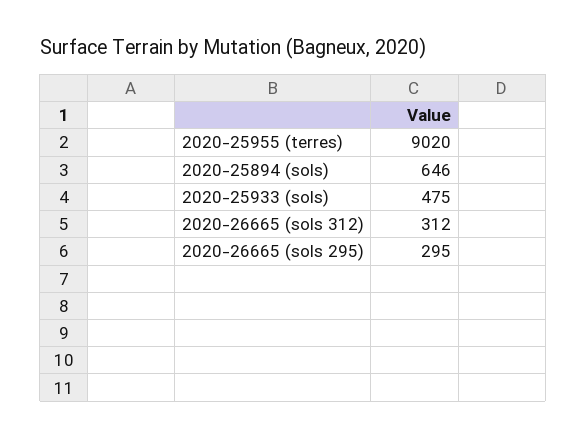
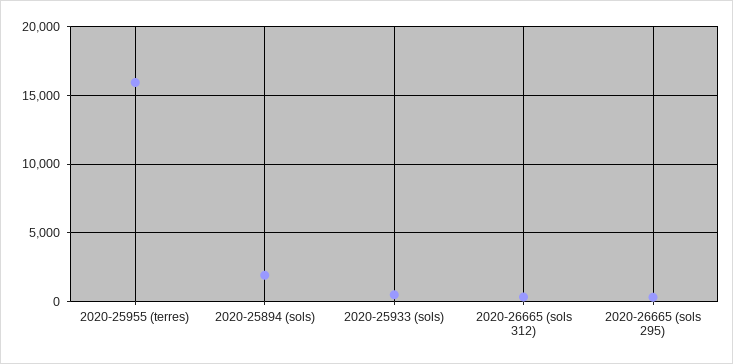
  {
-   "2020-25955 (terres)": 9020,
+   "2020-25955 (terres)": 16000,
-   "2020-25894 (sols)": 646,
+   "2020-25894 (sols)": 2000,
    "2020-25933 (sols)": 475,
    "2020-26665 (sols 312)": 312,
    "2020-26665 (sols 295)": 295
  }

